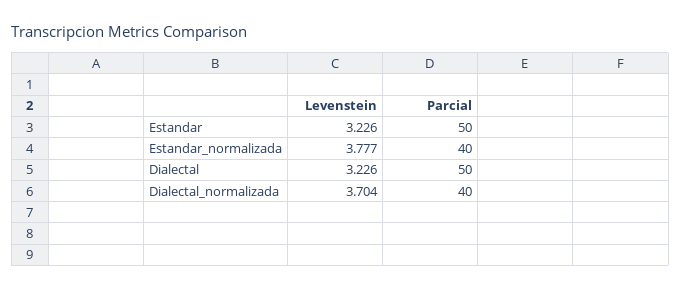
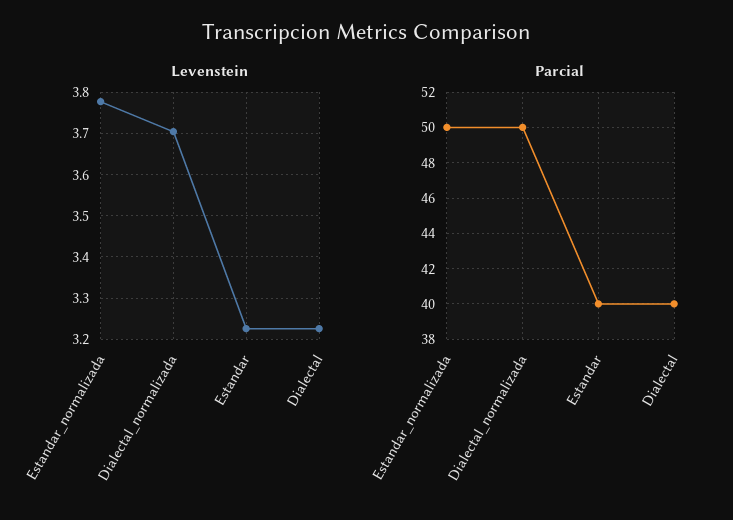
  {
    "Levenstein": {
      "Estandar": 3.226,
      "Estandar_normalizada": 3.777,
      "Dialectal": 3.226,
      "Dialectal_normalizada": 3.704
    },
    "Parcial": {
-     "Estandar": 50,
+     "Estandar": 40,
-     "Estandar_normalizada": 40,
+     "Estandar_normalizada": 50,
-     "Dialectal": 50,
+     "Dialectal": 40,
-     "Dialectal_normalizada": 40
+     "Dialectal_normalizada": 50
    }
  }

